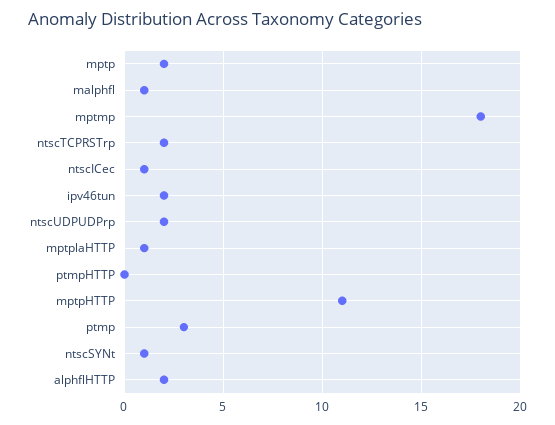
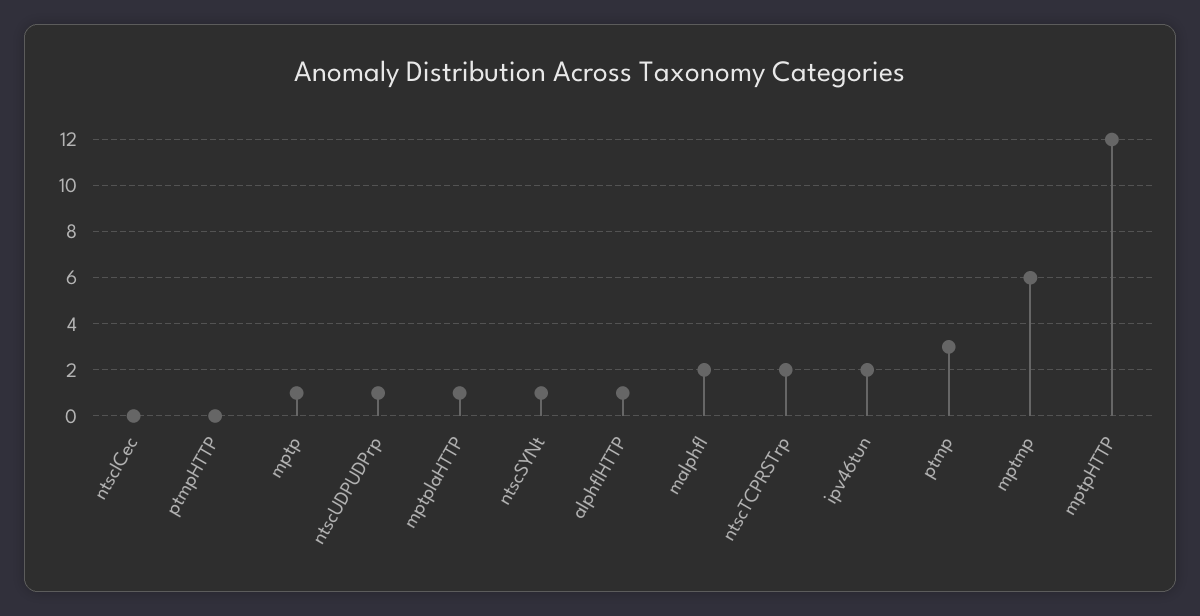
  {
-   "mptp": 2,
+   "mptp": 1,
-   "malphfl": 1,
+   "malphfl": 2,
-   "mptmp": 18,
+   "mptmp": 6,
    "ntscTCPRSTrp": 2,
-   "ntscICec": 1,
+   "ntscICec": 0,
    "ipv46tun": 2,
-   "ntscUDPUDPrp": 2,
+   "ntscUDPUDPrp": 1,
    "mptplaHTTP": 1,
    "ptmpHTTP": 0,
-   "mptpHTTP": 11,
+   "mptpHTTP": 12,
    "ptmp": 3,
    "ntscSYNt": 1,
-   "alphflHTTP": 2
+   "alphflHTTP": 1
  }

